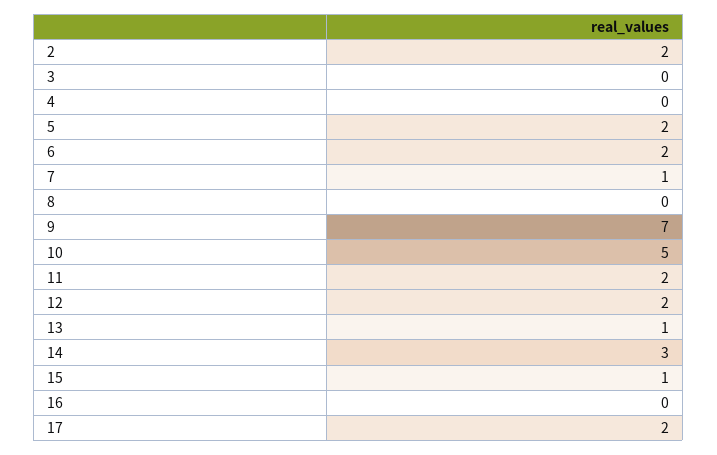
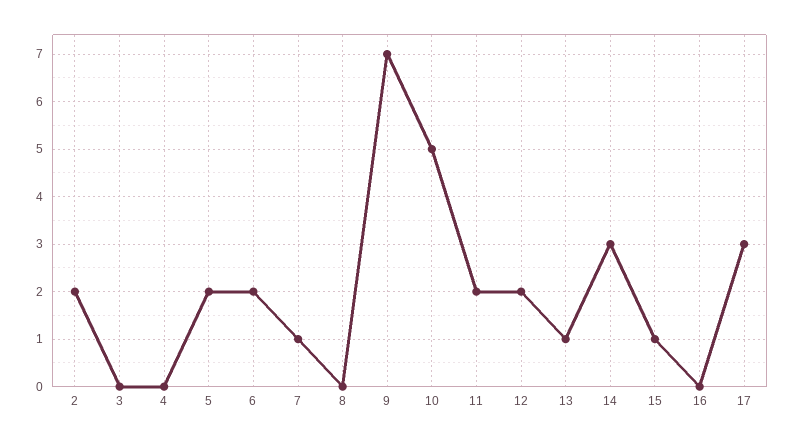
  {
    "2": 2,
    "3": 0,
    "4": 0,
    "5": 2,
    "6": 2,
    "7": 1,
    "8": 0,
    "9": 7,
    "10": 5,
    "11": 2,
    "12": 2,
    "13": 1,
    "14": 3,
    "15": 1,
    "16": 0,
-   "17": 2
+   "17": 3
  }

